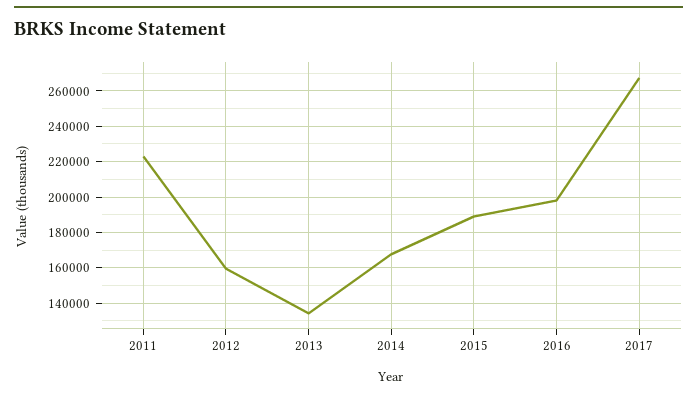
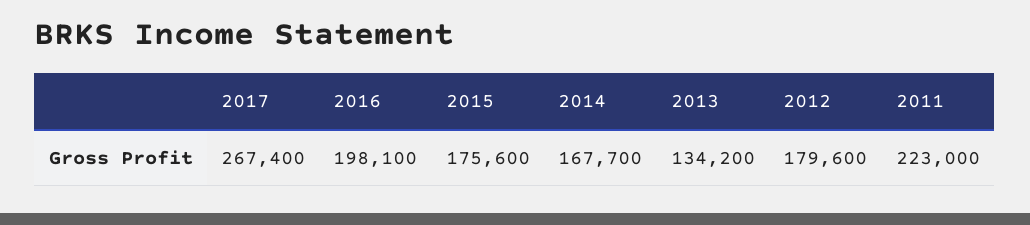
  {
    "2011": 223000,
-   "2012": 160000,
+   "2012": 179600,
    "2013": 134200,
    "2014": 167700,
-   "2015": 190000,
+   "2015": 175600,
    "2016": 198100,
    "2017": 267400
  }

